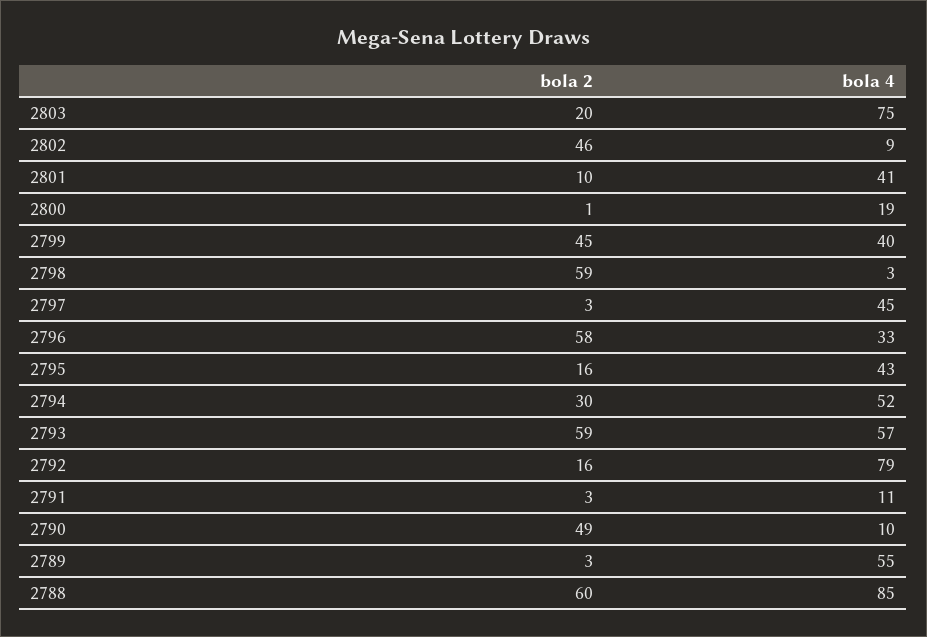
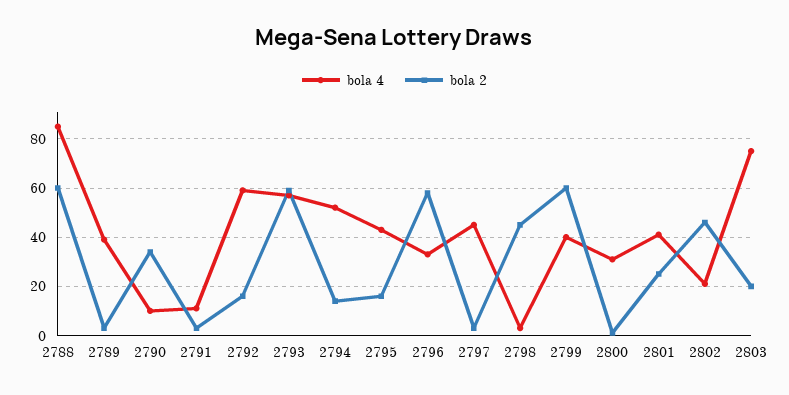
  {
    "bola 2": {
      "2803": 20,
      "2802": 46,
-     "2801": 10,
+     "2801": 25,
      "2800": 1,
-     "2799": 45,
+     "2799": 60,
-     "2798": 59,
+     "2798": 45,
      "2797": 3,
      "2796": 58,
      "2795": 16,
-     "2794": 30,
+     "2794": 15,
      "2793": 59,
      "2792": 16,
      "2791": 3,
-     "2790": 49,
+     "2790": 35,
      "2789": 3,
      "2788": 60
    },
    "bola 4": {
      "2803": 75,
-     "2802": 9,
+     "2802": 20,
      "2801": 41,
-     "2800": 19,
+     "2800": 30,
      "2799": 40,
      "2798": 3,
      "2797": 45,
      "2796": 33,
      "2795": 43,
      "2794": 52,
      "2793": 57,
-     "2792": 79,
+     "2792": 60,
      "2791": 11,
      "2790": 10,
-     "2789": 55,
+     "2789": 40,
      "2788": 85
    }
  }

